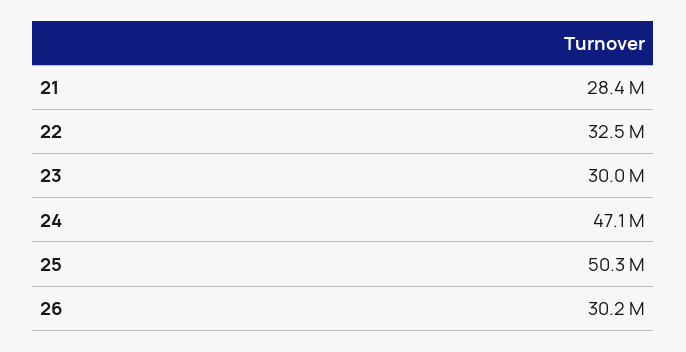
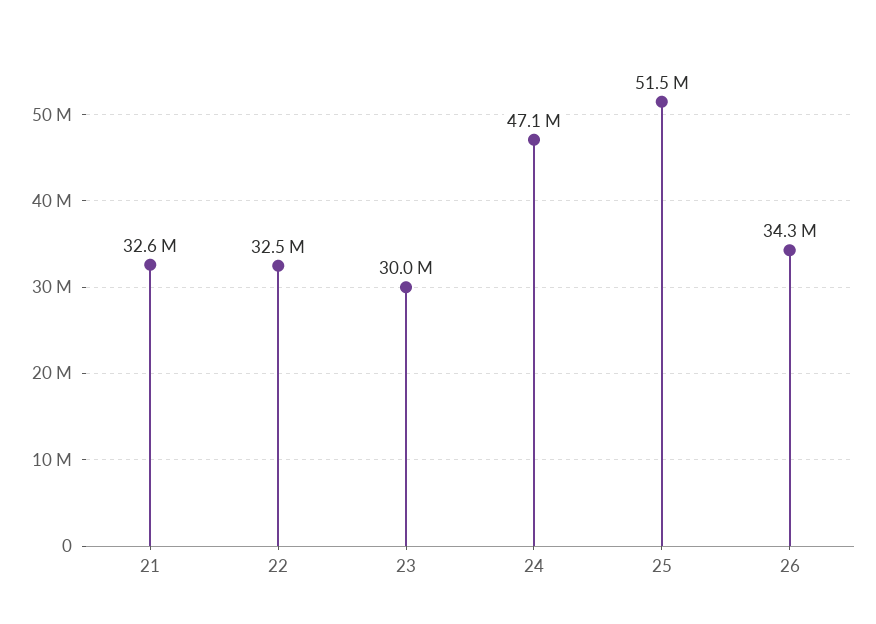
  {
-   "21": 28400000,
+   "21": 32600000,
    "22": 32500000,
    "23": 30000000,
    "24": 47100000,
-   "25": 50300000,
+   "25": 51500000,
-   "26": 30200000
+   "26": 34300000
  }

